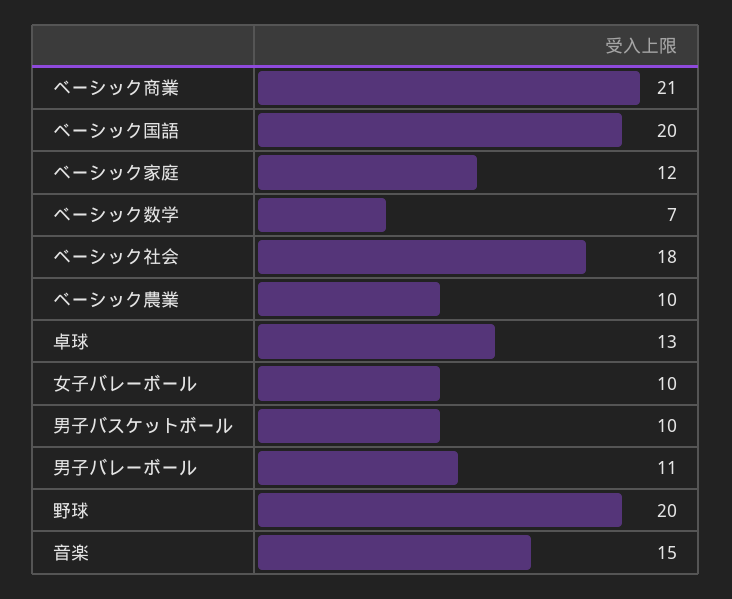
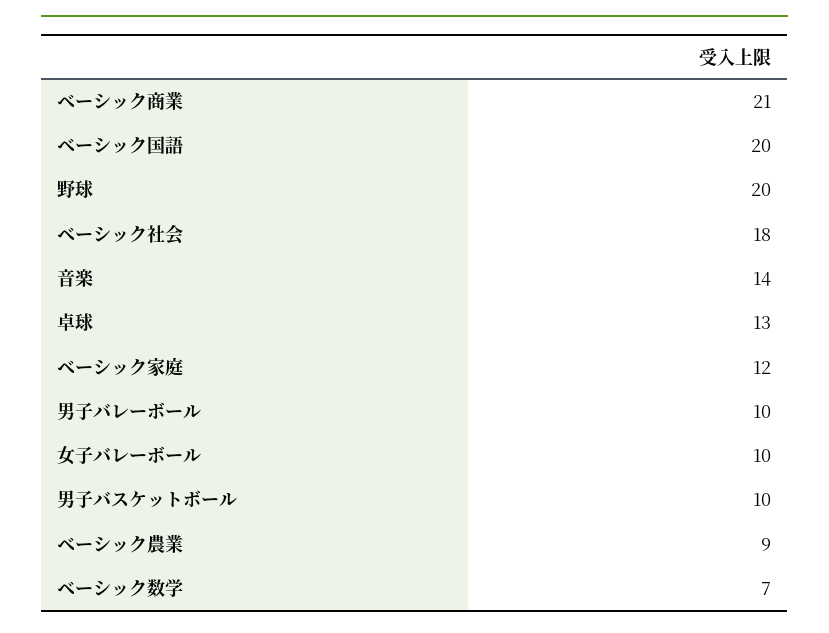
  {
    "ベーシック商業": 21,
    "ベーシック国語": 20,
    "ベーシック家庭": 12,
    "ベーシック数学": 7,
    "ベーシック社会": 18,
-   "ベーシック農業": 10,
+   "ベーシック農業": 9,
    "卓球": 13,
    "女子バレーボール": 10,
    "男子バスケットボール": 10,
-   "男子バレーボール": 11,
+   "男子バレーボール": 10,
    "野球": 20,
-   "音楽": 15
+   "音楽": 14
  }

